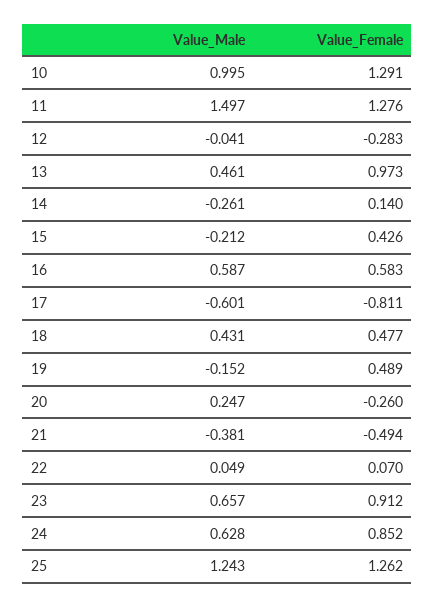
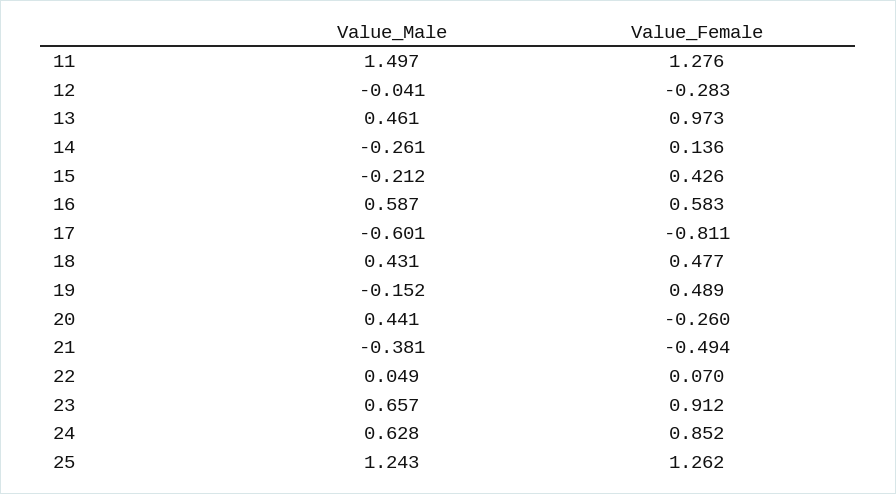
  {
    "Value_Male": {
-     "10": 0.995,
      "11": 1.497,
      "12": -0.041,
      "13": 0.461,
      "14": -0.261,
      "15": -0.212,
      "16": 0.587,
      "17": -0.601,
      "18": 0.431,
      "19": -0.152,
-     "20": 0.247,
+     "20": 0.441,
      "21": -0.381,
      "22": 0.049,
      "23": 0.657,
      "24": 0.628,
      "25": 1.243
    },
    "Value_Female": {
-     "10": 1.291,
      "11": 1.276,
      "12": -0.283,
      "13": 0.973,
-     "14": 0.14,
+     "14": 0.136,
      "15": 0.426,
      "16": 0.583,
      "17": -0.811,
      "18": 0.477,
      "19": 0.489,
      "20": -0.26,
      "21": -0.494,
      "22": 0.07,
      "23": 0.912,
      "24": 0.852,
      "25": 1.262
    }
  }

